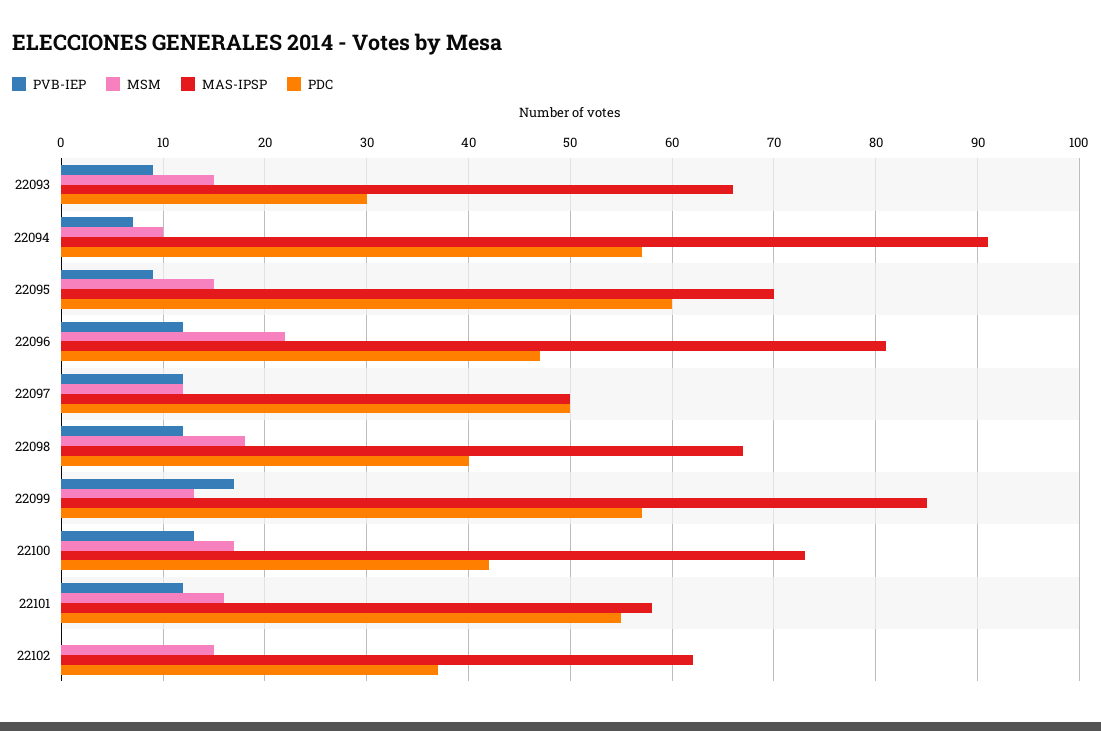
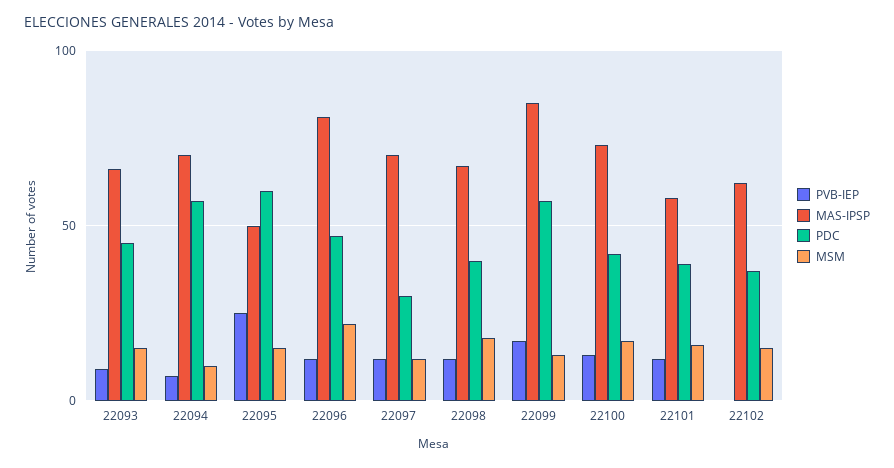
  {
    "PVB-IEP": {
      "22093": 9,
      "22094": 7,
-     "22095": 9,
+     "22095": 25,
      "22096": 12,
      "22097": 12,
      "22098": 12,
      "22099": 17,
      "22100": 13,
      "22101": 12,
      "22102": 0
    },
    "MSM": {
      "22093": 15,
      "22094": 10,
      "22095": 15,
      "22096": 22,
      "22097": 12,
      "22098": 18,
      "22099": 13,
      "22100": 17,
      "22101": 16,
      "22102": 15
    },
    "MAS-IPSP": {
      "22093": 66,
-     "22094": 91,
+     "22094": 70,
-     "22095": 70,
+     "22095": 50,
      "22096": 81,
-     "22097": 50,
+     "22097": 70,
      "22098": 67,
      "22099": 85,
      "22100": 73,
      "22101": 58,
      "22102": 62
    },
    "PDC": {
-     "22093": 30,
+     "22093": 45,
      "22094": 57,
      "22095": 60,
      "22096": 47,
-     "22097": 50,
+     "22097": 30,
      "22098": 40,
      "22099": 57,
      "22100": 42,
-     "22101": 55,
+     "22101": 40,
      "22102": 37
    }
  }

